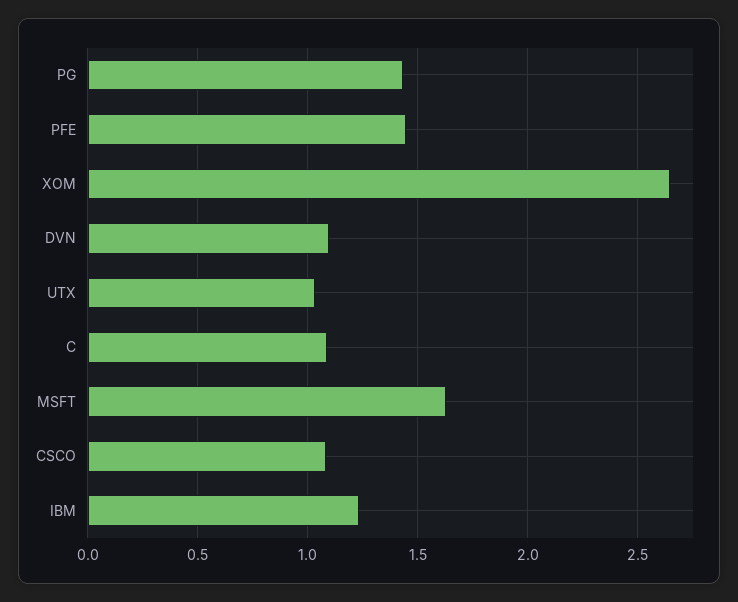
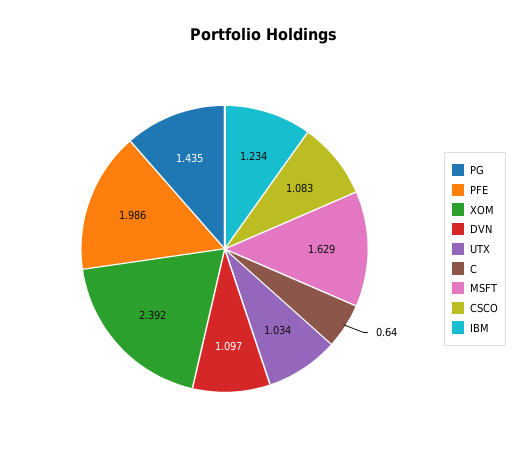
  {
    "PG": 1.435,
-   "PFE": 1.45,
+   "PFE": 1.986,
-   "XOM": 2.65,
+   "XOM": 2.392,
    "DVN": 1.097,
    "UTX": 1.034,
-   "C": 1.1,
+   "C": 0.64,
    "MSFT": 1.629,
    "CSCO": 1.083,
    "IBM": 1.234
  }

